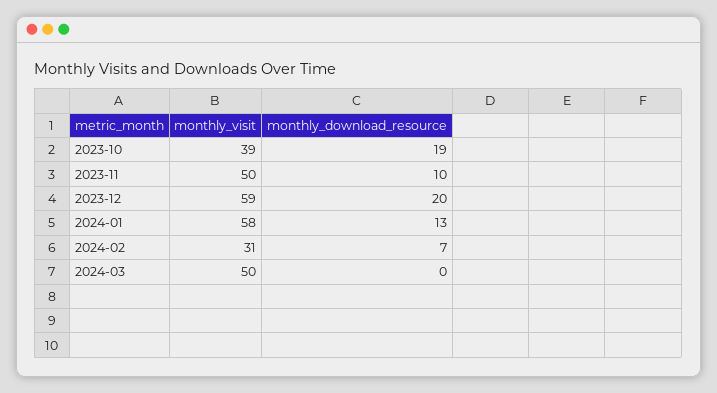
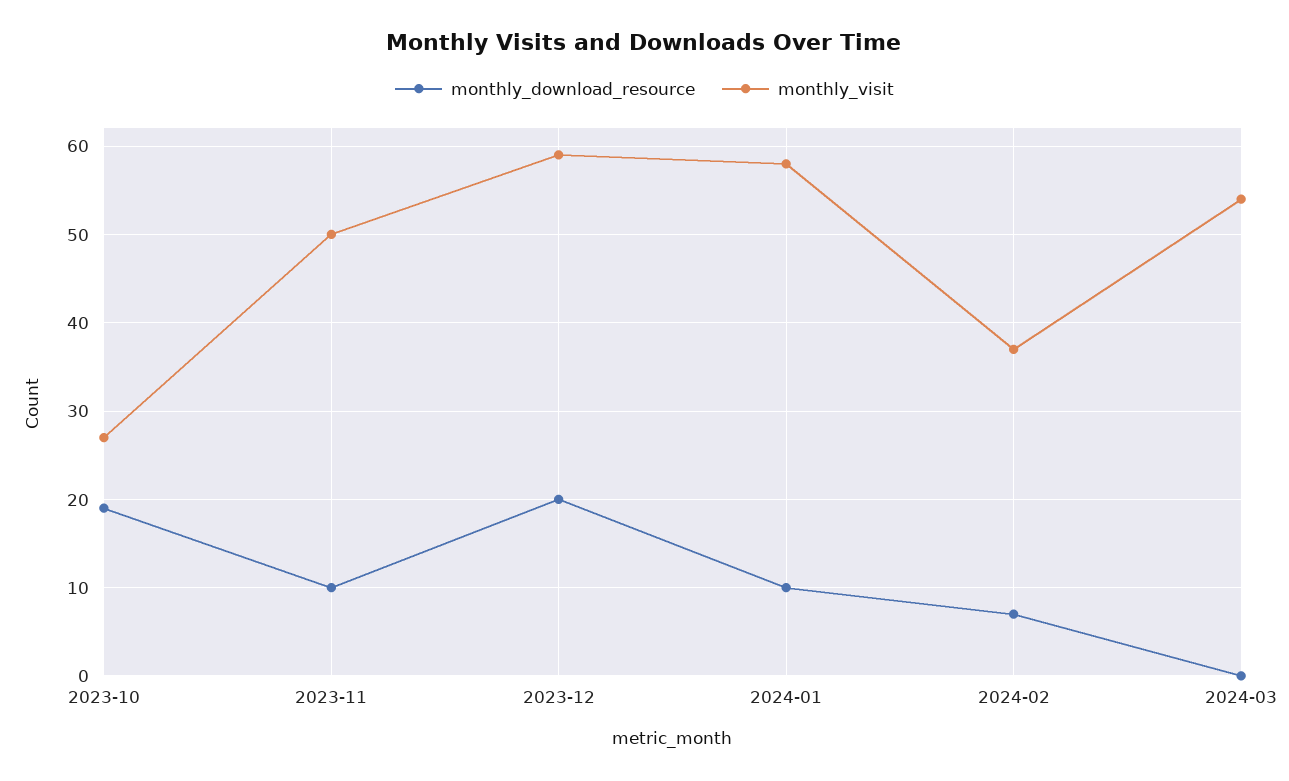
  {
    "monthly_visit": {
-     "2023-10": 39,
+     "2023-10": 27,
      "2023-11": 50,
      "2023-12": 59,
      "2024-01": 58,
-     "2024-02": 31,
+     "2024-02": 37,
-     "2024-03": 50
+     "2024-03": 54
    },
    "monthly_download_resource": {
      "2023-10": 19,
      "2023-11": 10,
      "2023-12": 20,
-     "2024-01": 13,
+     "2024-01": 10,
      "2024-02": 7,
      "2024-03": 0
    }
  }

